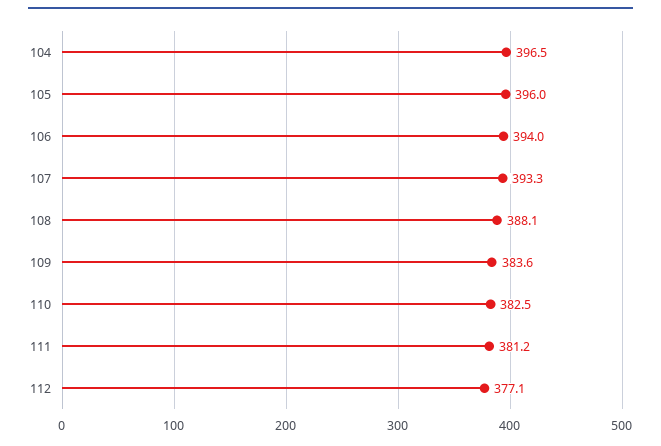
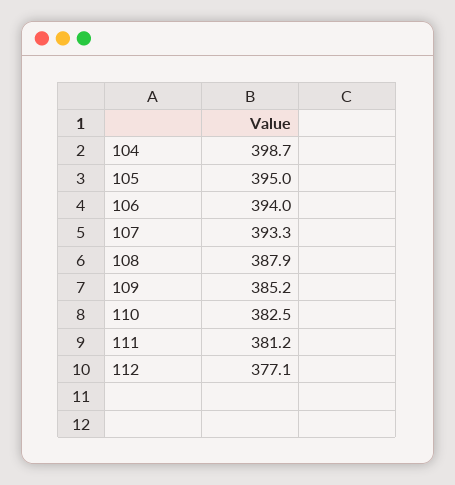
  {
-   "104": 396.5,
+   "104": 398.7,
-   "105": 396,
+   "105": 395,
    "106": 394,
    "107": 393.3,
-   "108": 388.1,
+   "108": 387.9,
-   "109": 383.6,
+   "109": 385.2,
    "110": 382.5,
    "111": 381.2,
    "112": 377.1
  }

